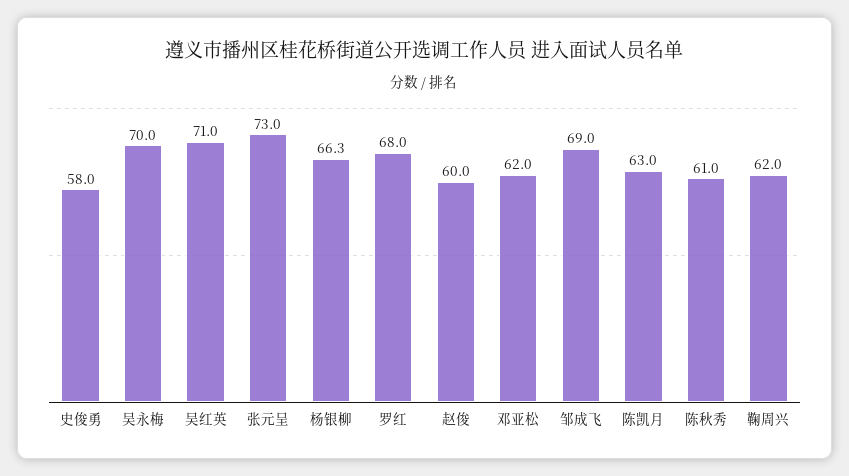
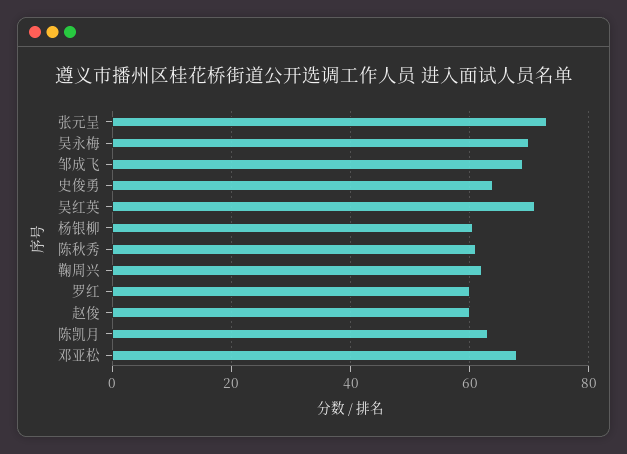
  {
-   "史俊勇": 58,
+   "史俊勇": 64,
    "吴永梅": 70,
    "吴红英": 71,
    "张元呈": 73,
-   "杨银柳": 66.3,
+   "杨银柳": 60,
-   "罗红": 68,
+   "罗红": 60,
    "赵俊": 60,
-   "邓亚松": 62,
+   "邓亚松": 68,
    "邹成飞": 69,
    "陈凯月": 63,
    "陈秋秀": 61,
    "鞠周兴": 62
  }

